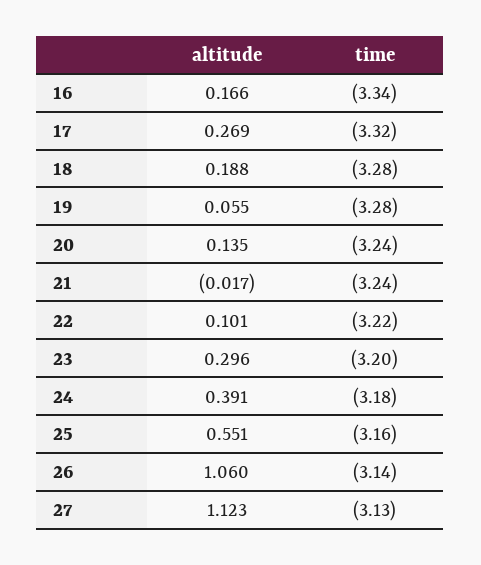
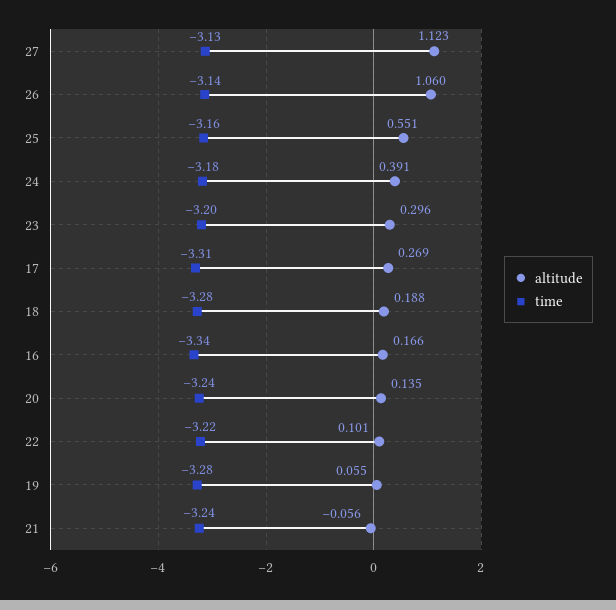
  {
    "altitude": {
      "16": 0.166,
      "17": 0.269,
      "18": 0.188,
      "19": 0.055,
      "20": 0.135,
-     "21": -0.017,
+     "21": -0.056,
      "22": 0.101,
      "23": 0.296,
      "24": 0.391,
      "25": 0.551,
      "26": 1.06,
      "27": 1.123
    },
    "time": {
      "16": -3.34,
-     "17": -3.32,
+     "17": -3.31,
      "18": -3.28,
      "19": -3.28,
      "20": -3.24,
      "21": -3.24,
      "22": -3.22,
      "23": -3.2,
      "24": -3.18,
      "25": -3.16,
      "26": -3.14,
      "27": -3.13
    }
  }

